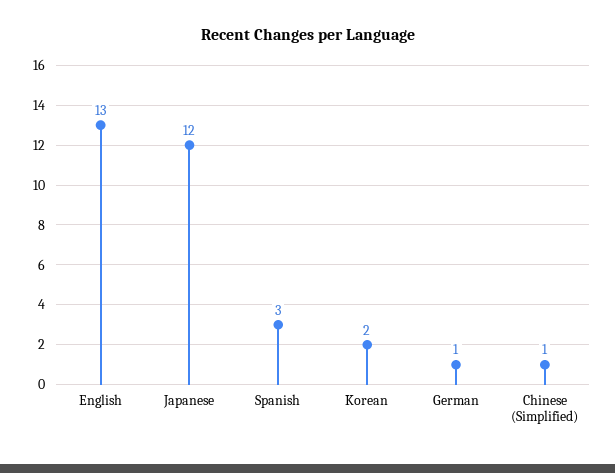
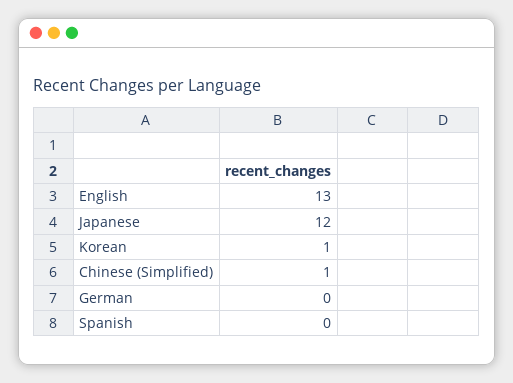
  {
    "English": 13,
    "Japanese": 12,
-   "Spanish": 3,
+   "Spanish": 0,
-   "Korean": 2,
+   "Korean": 1,
-   "German": 1,
+   "German": 0,
    "Chinese (Simplified)": 1
  }

